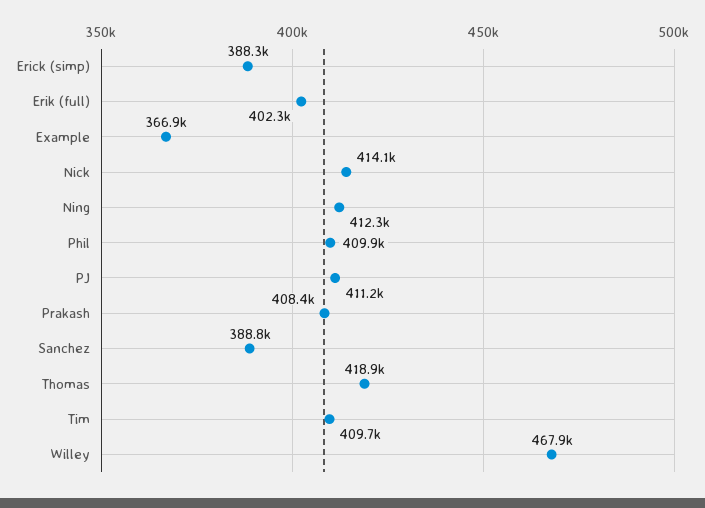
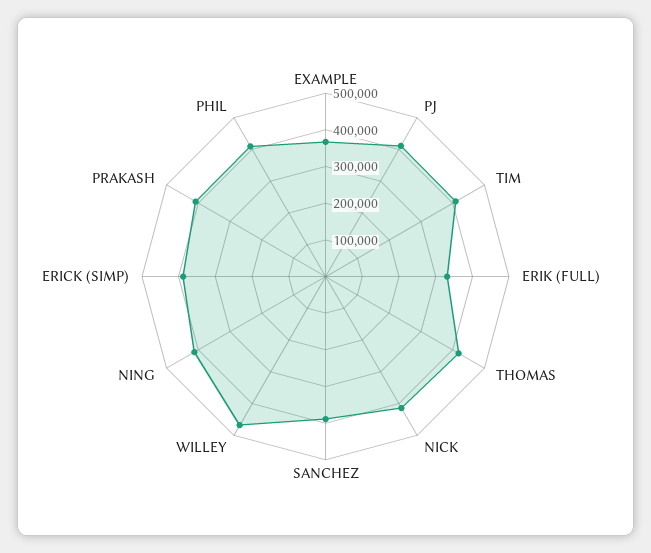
  {
    "Erick (simp)": 388300,
-   "Erik (full)": 402300,
+   "Erik (full)": 325000,
    "Example": 366900,
    "Nick": 414100,
    "Ning": 412300,
    "Phil": 409900,
    "PJ": 411200,
    "Prakash": 408400,
    "Sanchez": 388800,
    "Thomas": 418900,
    "Tim": 409700,
    "Willey": 467900
  }

